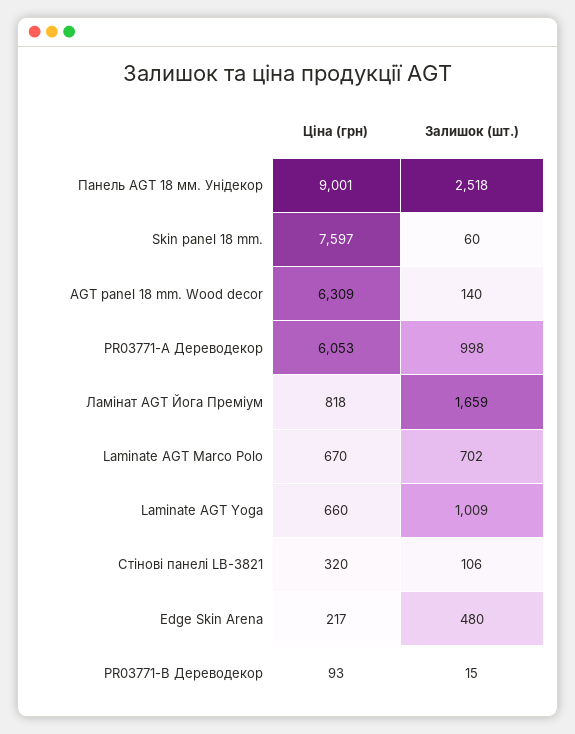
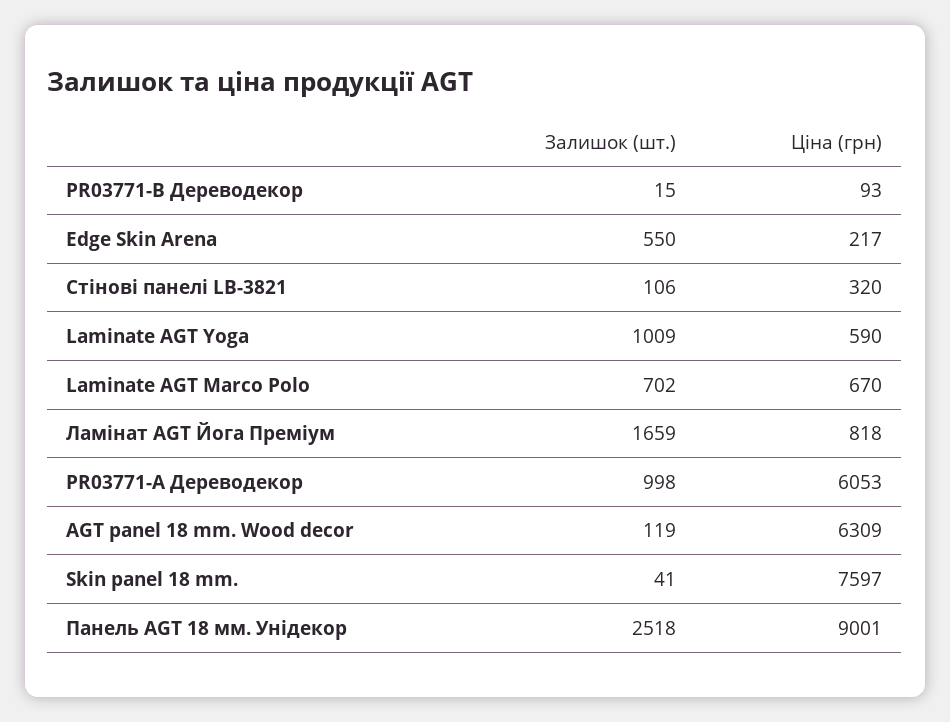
  {
    "Ціна (грн)": {
      "Панель AGT 18 мм. Унідекор": 9001,
      "Skin panel 18 mm.": 7597,
      "AGT panel 18 mm. Wood decor": 6309,
      "PR03771-А Дереводекор": 6053,
      "Ламінат AGT Йога Преміум": 818,
      "Laminate AGT Marco Polo": 670,
-     "Laminate AGT Yoga": 660,
+     "Laminate AGT Yoga": 590,
      "Стінові панелі LB-3821": 320,
      "Edge Skin Arena": 217,
      "PR03771-B Дереводекор": 93
    },
    "Залишок (шт.)": {
      "Панель AGT 18 мм. Унідекор": 2518,
-     "Skin panel 18 mm.": 60,
+     "Skin panel 18 mm.": 41,
-     "AGT panel 18 mm. Wood decor": 140,
+     "AGT panel 18 mm. Wood decor": 119,
      "PR03771-А Дереводекор": 998,
      "Ламінат AGT Йога Преміум": 1659,
      "Laminate AGT Marco Polo": 702,
      "Laminate AGT Yoga": 1009,
      "Стінові панелі LB-3821": 106,
-     "Edge Skin Arena": 480,
+     "Edge Skin Arena": 550,
      "PR03771-B Дереводекор": 15
    }
  }

